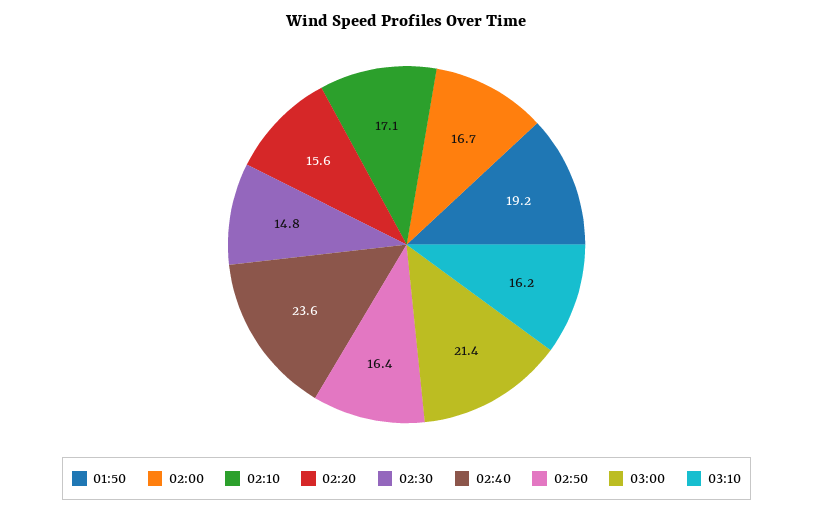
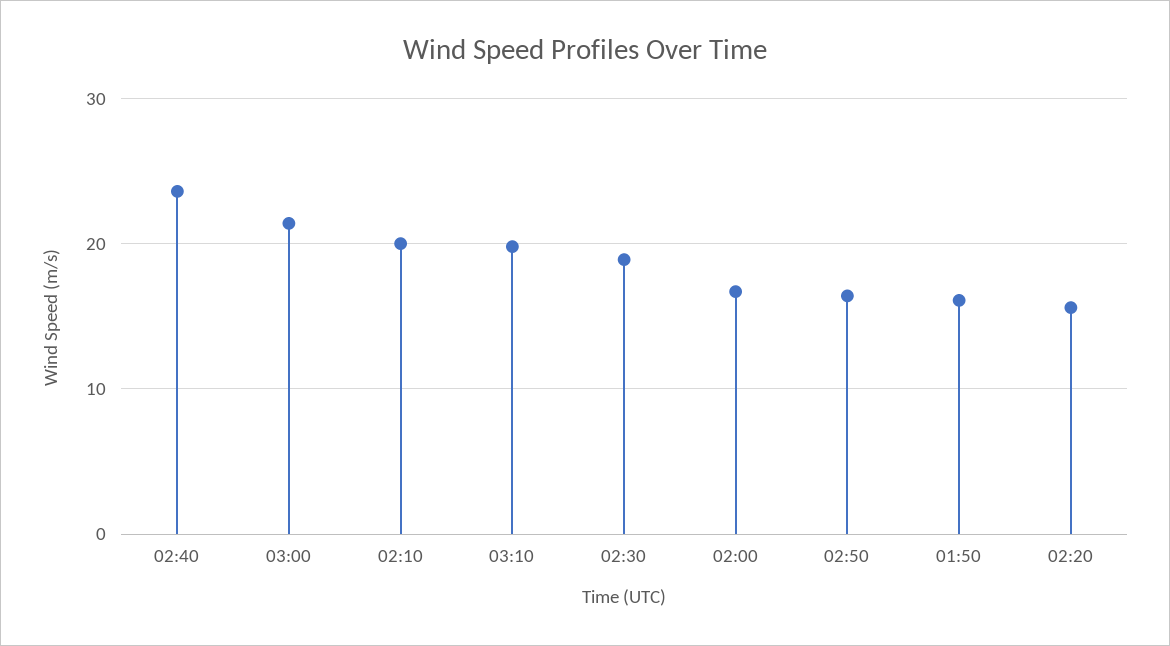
  {
-   "01:50": 19.2,
+   "01:50": 16,
    "02:00": 16.7,
-   "02:10": 17.1,
+   "02:10": 20,
    "02:20": 15.6,
-   "02:30": 14.8,
+   "02:30": 19,
    "02:40": 23.6,
    "02:50": 16.4,
    "03:00": 21.4,
-   "03:10": 16.2
+   "03:10": 20
  }

